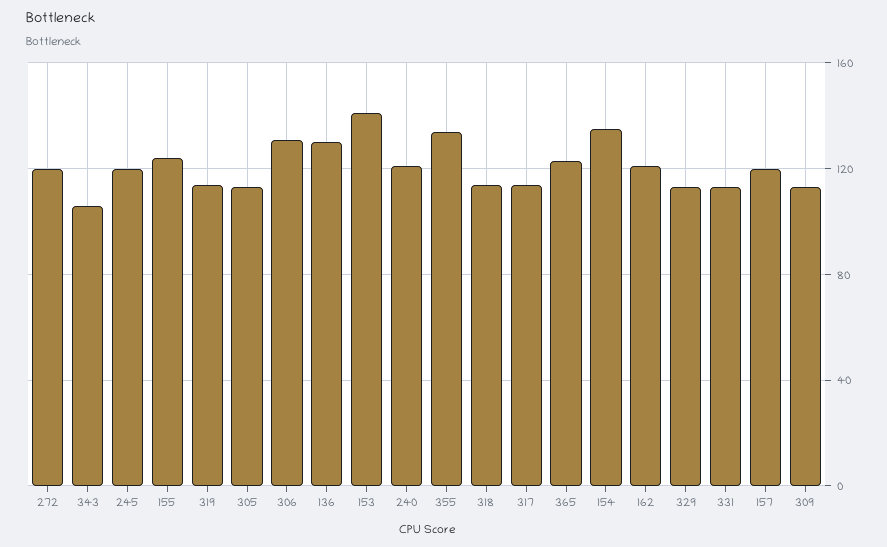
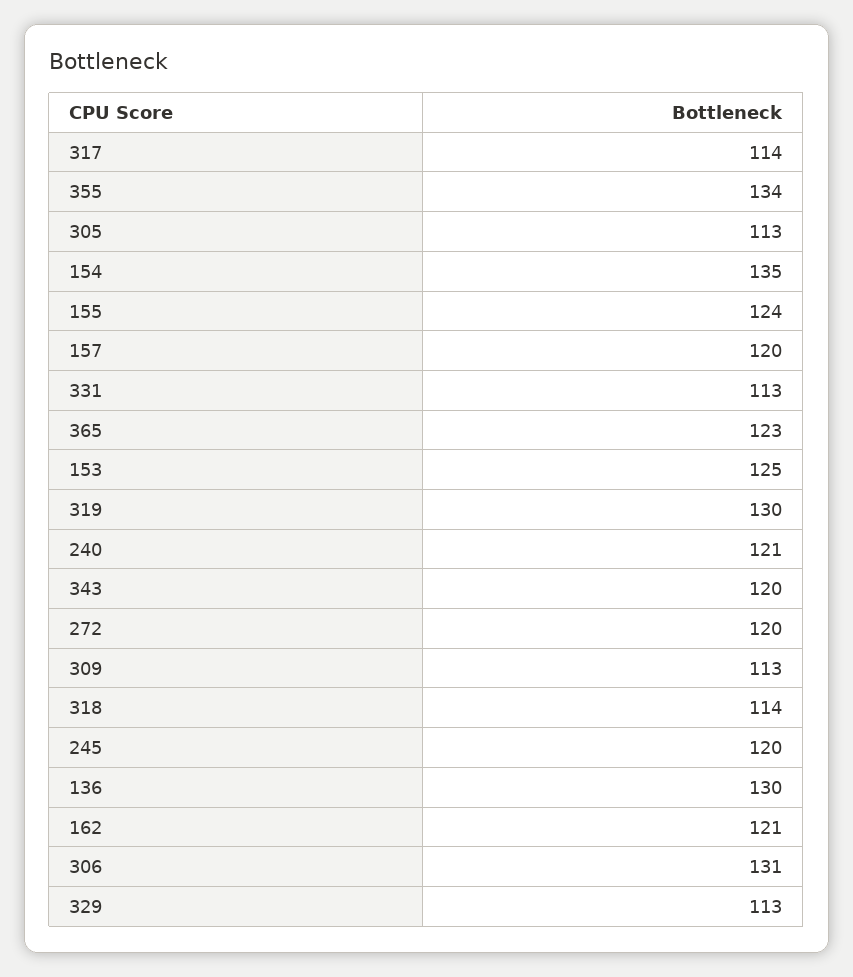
  {
    "272": 120,
-   "343": 105,
+   "343": 120,
    "245": 120,
    "155": 124,
-   "319": 115,
+   "319": 130,
    "305": 113,
    "306": 131,
    "136": 130,
-   "153": 140,
+   "153": 125,
    "240": 121,
    "355": 134,
    "318": 114,
    "317": 114,
    "365": 123,
    "154": 135,
    "162": 121,
    "329": 113,
    "331": 113,
    "157": 120,
    "309": 113
  }

